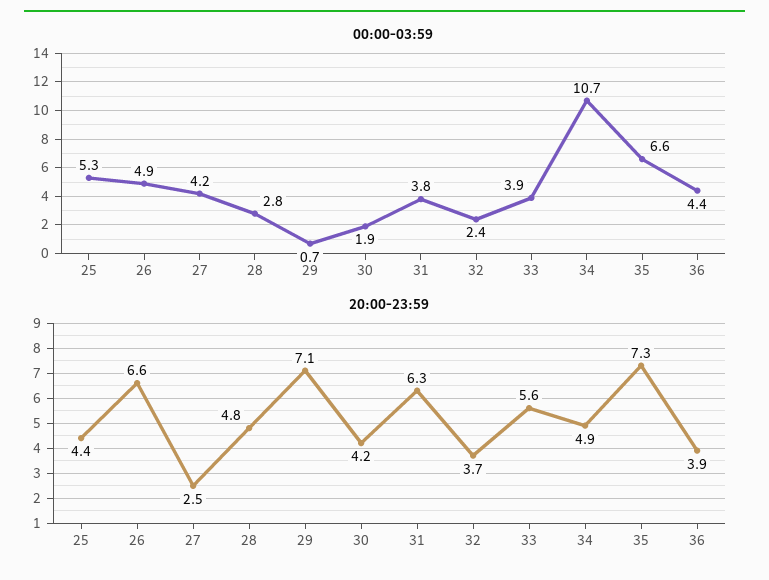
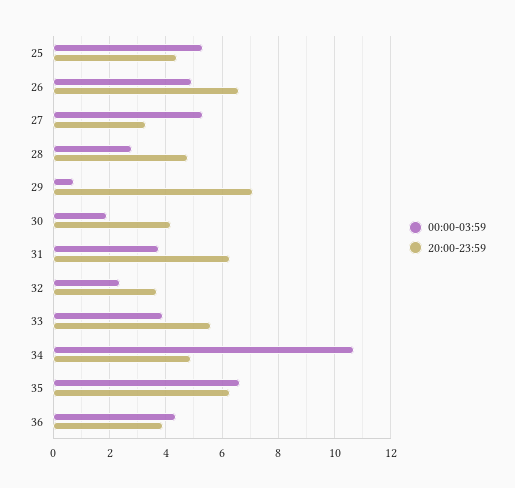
  {
    "00:00-03:59": {
      "25": 5.3,
      "26": 4.9,
-     "27": 4.2,
+     "27": 5.25,
      "28": 2.8,
      "29": 0.7,
      "30": 1.9,
      "31": 3.8,
      "32": 2.4,
      "33": 3.9,
      "34": 10.7,
      "35": 6.6,
      "36": 4.4
    },
    "20:00-23:59": {
      "25": 4.4,
      "26": 6.6,
-     "27": 2.5,
+     "27": 3.25,
      "28": 4.8,
      "29": 7.1,
      "30": 4.2,
      "31": 6.3,
      "32": 3.7,
      "33": 5.6,
      "34": 4.9,
-     "35": 7.3,
+     "35": 6.25,
      "36": 3.9
    }
  }

